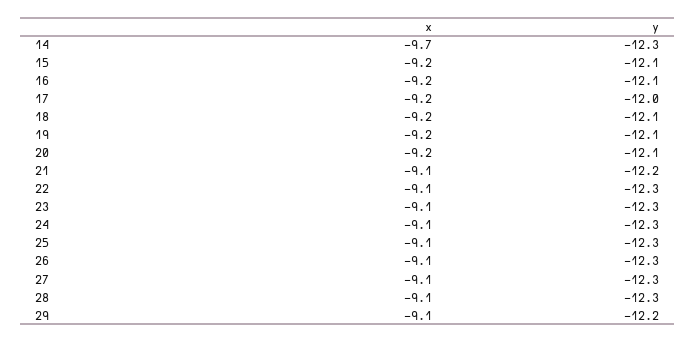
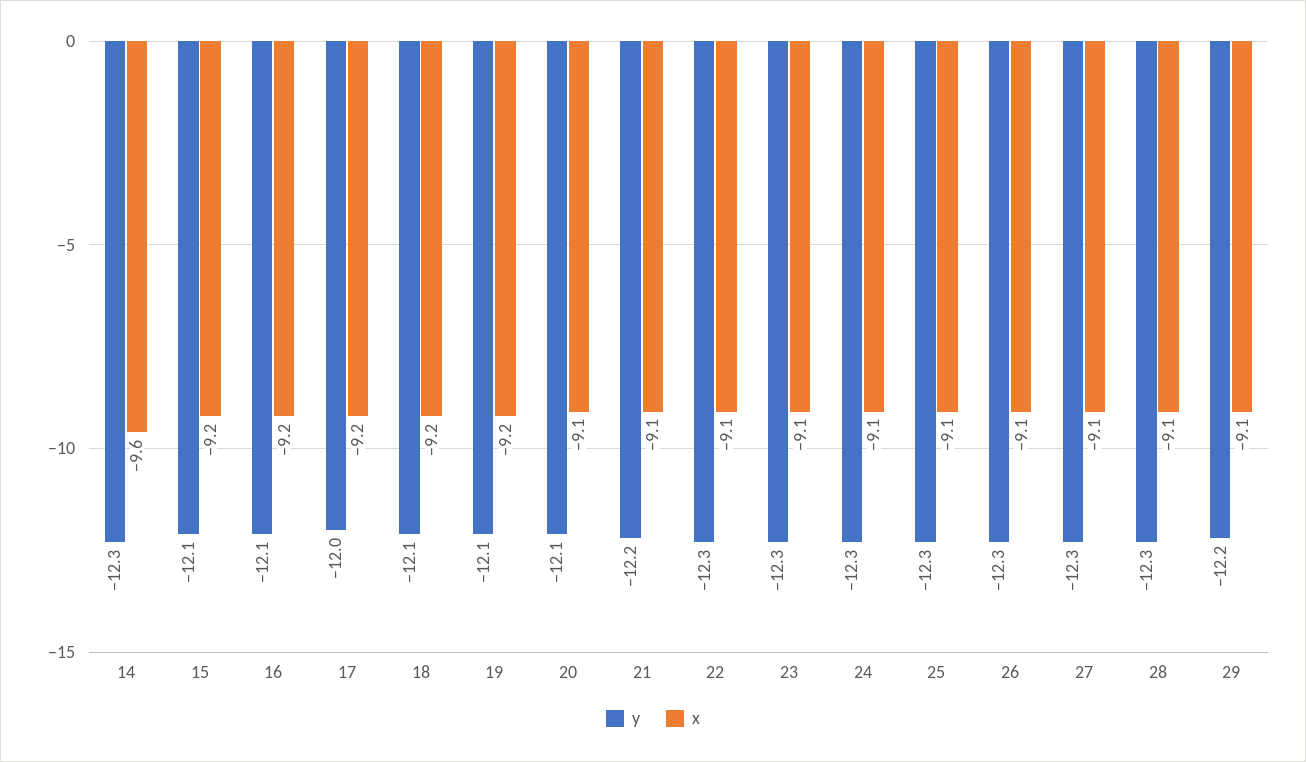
  {
    "x": {
-     "14": -9.7,
+     "14": -9.6,
      "15": -9.2,
      "16": -9.2,
      "17": -9.2,
      "18": -9.2,
      "19": -9.2,
-     "20": -9.2,
+     "20": -9.1,
      "21": -9.1,
      "22": -9.1,
      "23": -9.1,
      "24": -9.1,
      "25": -9.1,
      "26": -9.1,
      "27": -9.1,
      "28": -9.1,
      "29": -9.1
    },
    "y": {
      "14": -12.3,
      "15": -12.1,
      "16": -12.1,
      "17": -12,
      "18": -12.1,
      "19": -12.1,
      "20": -12.1,
      "21": -12.2,
      "22": -12.3,
      "23": -12.3,
      "24": -12.3,
      "25": -12.3,
      "26": -12.3,
      "27": -12.3,
      "28": -12.3,
      "29": -12.2
    }
  }

